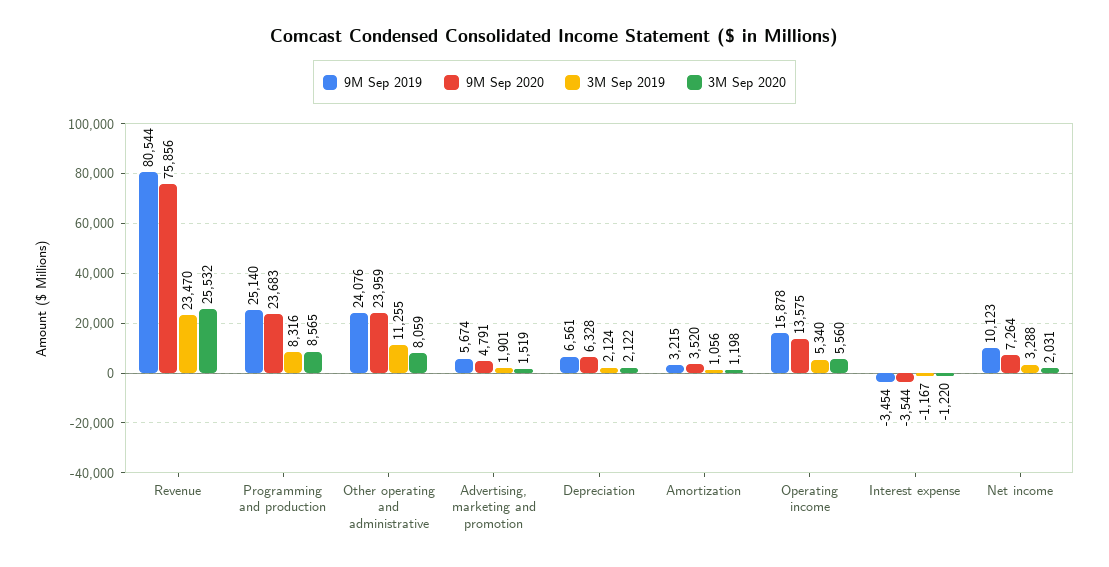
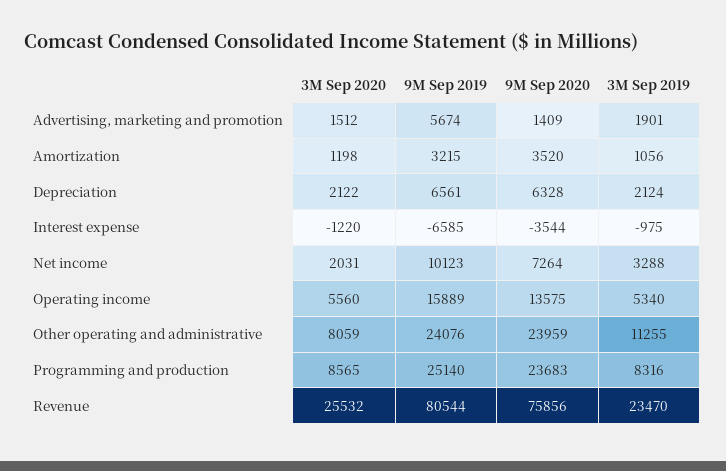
  {
    "9M Sep 2019": {
      "Revenue": 80544,
      "Programming and production": 25140,
      "Other operating and administrative": 24076,
      "Advertising, marketing and promotion": 5674,
      "Depreciation": 6561,
      "Amortization": 3215,
-     "Operating income": 15878,
+     "Operating income": 15889,
-     "Interest expense": -3454,
+     "Interest expense": -6585,
      "Net income": 10123
    },
    "9M Sep 2020": {
      "Revenue": 75856,
      "Programming and production": 23683,
      "Other operating and administrative": 23959,
-     "Advertising, marketing and promotion": 4791,
+     "Advertising, marketing and promotion": 1409,
      "Depreciation": 6328,
      "Amortization": 3520,
      "Operating income": 13575,
      "Interest expense": -3544,
      "Net income": 7264
    },
    "3M Sep 2019": {
      "Revenue": 23470,
      "Programming and production": 8316,
      "Other operating and administrative": 11255,
      "Advertising, marketing and promotion": 1901,
      "Depreciation": 2124,
      "Amortization": 1056,
      "Operating income": 5340,
-     "Interest expense": -1167,
+     "Interest expense": -975,
      "Net income": 3288
    },
    "3M Sep 2020": {
      "Revenue": 25532,
      "Programming and production": 8565,
      "Other operating and administrative": 8059,
-     "Advertising, marketing and promotion": 1519,
+     "Advertising, marketing and promotion": 1512,
      "Depreciation": 2122,
      "Amortization": 1198,
      "Operating income": 5560,
      "Interest expense": -1220,
      "Net income": 2031
    }
  }

